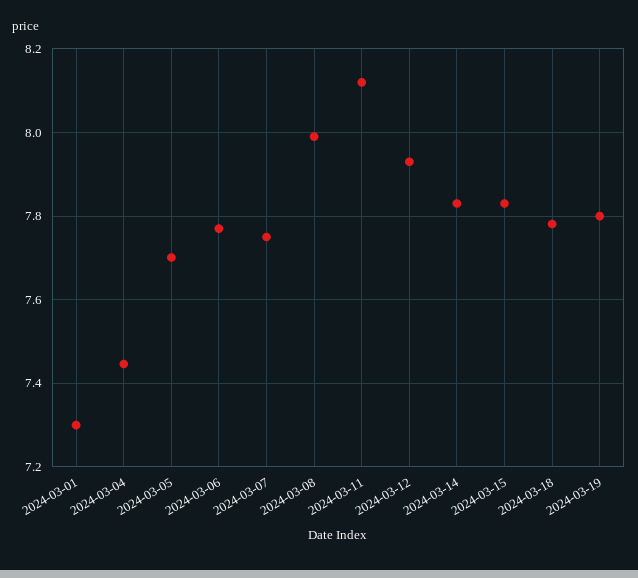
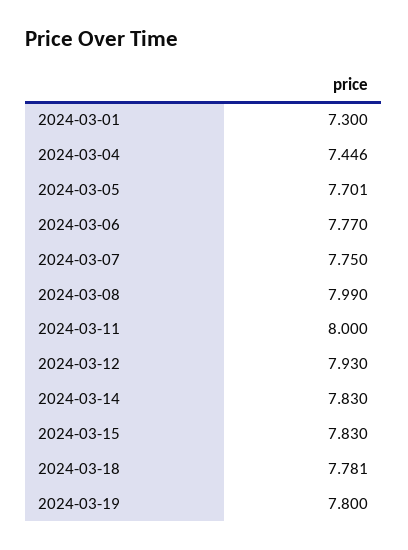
  {
    "2024-03-01": 7.3,
    "2024-03-04": 7.446,
    "2024-03-05": 7.701,
    "2024-03-06": 7.77,
    "2024-03-07": 7.75,
    "2024-03-08": 7.99,
-   "2024-03-11": 8.12,
+   "2024-03-11": 8,
    "2024-03-12": 7.93,
    "2024-03-14": 7.83,
    "2024-03-15": 7.83,
    "2024-03-18": 7.781,
    "2024-03-19": 7.8
  }

